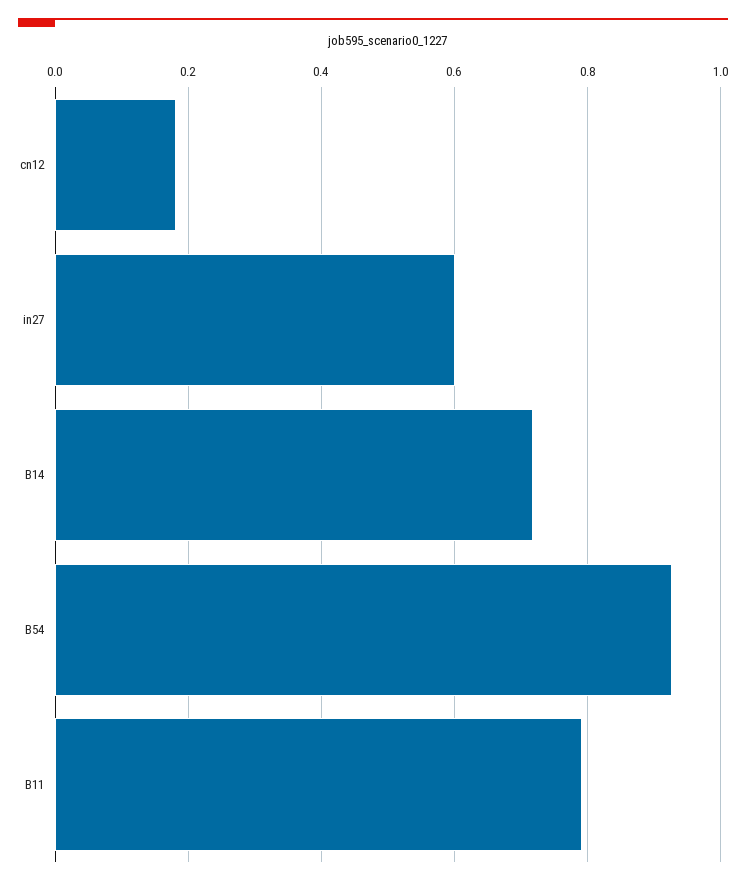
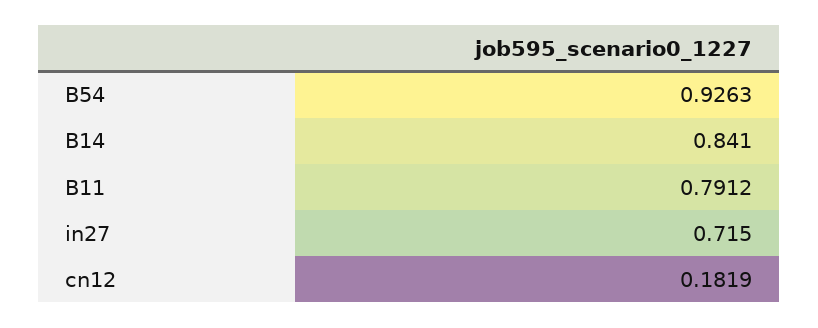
  {
    "cn12": 0.1819,
-   "in27": 0.6,
+   "in27": 0.715,
-   "B14": 0.72,
+   "B14": 0.841,
    "B54": 0.9263,
    "B11": 0.7912
  }

